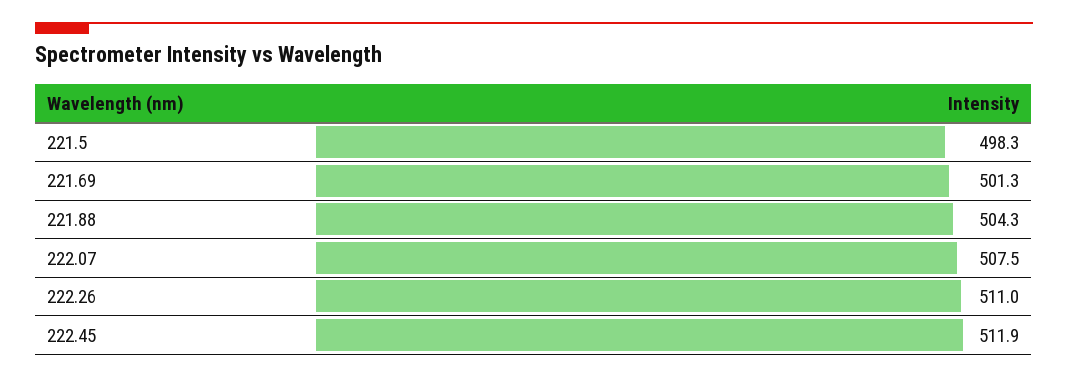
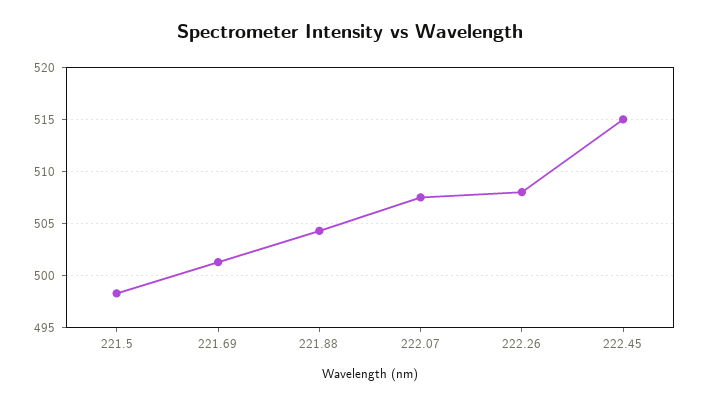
  {
    "221.5": 498.3,
    "221.69": 501.3,
    "221.88": 504.3,
    "222.07": 507.5,
-   "222.26": 511,
+   "222.26": 508,
-   "222.45": 511.9
+   "222.45": 515
  }

